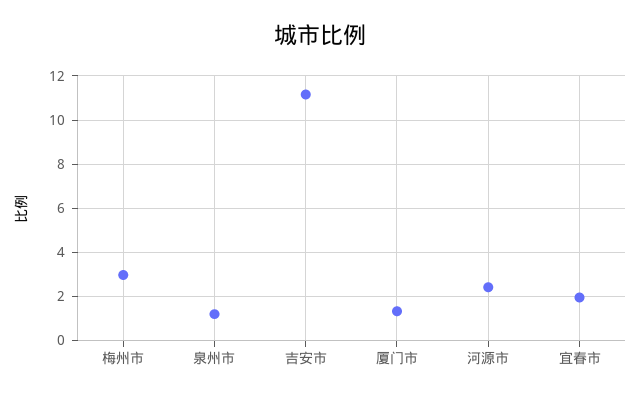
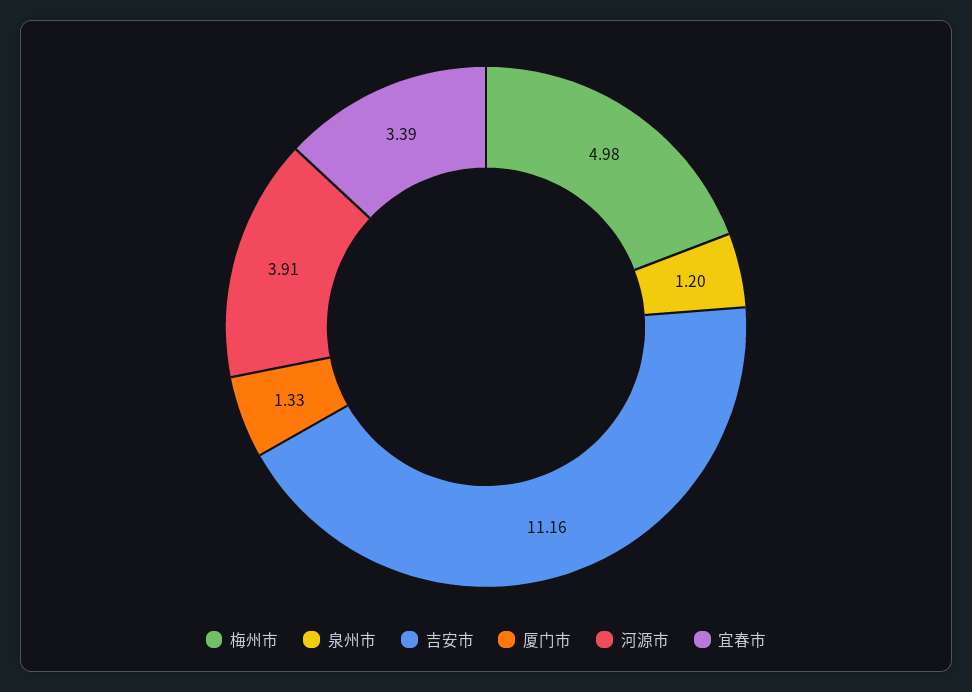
  {
-   "梅州市": 3,
+   "梅州市": 4.98,
    "泉州市": 1.2,
    "吉安市": 11.16,
    "厦门市": 1.33,
-   "河源市": 2.5,
+   "河源市": 3.91,
-   "宜春市": 2
+   "宜春市": 3.39
  }

